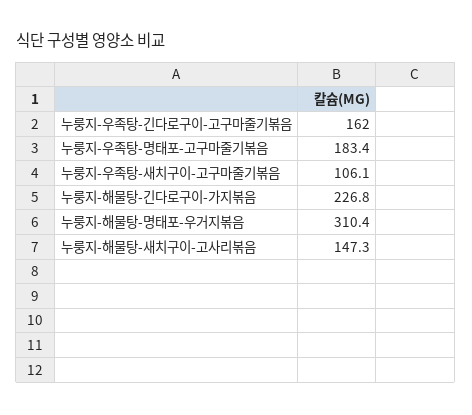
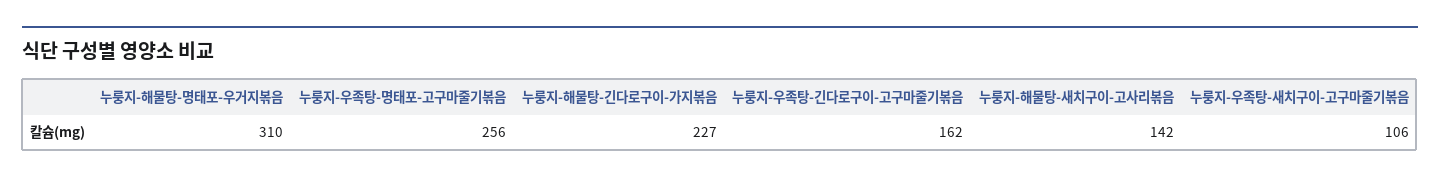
  {
    "누룽지-우족탕-긴다로구이-고구마줄기볶음": 162,
-   "누룽지-우족탕-명태포-고구마줄기볶음": 183.4,
+   "누룽지-우족탕-명태포-고구마줄기볶음": 256,
    "누룽지-우족탕-새치구이-고구마줄기볶음": 106.1,
    "누룽지-해물탕-긴다로구이-가지볶음": 226.8,
    "누룽지-해물탕-명태포-우거지볶음": 310.4,
-   "누룽지-해물탕-새치구이-고사리볶음": 147.3
+   "누룽지-해물탕-새치구이-고사리볶음": 142
  }

